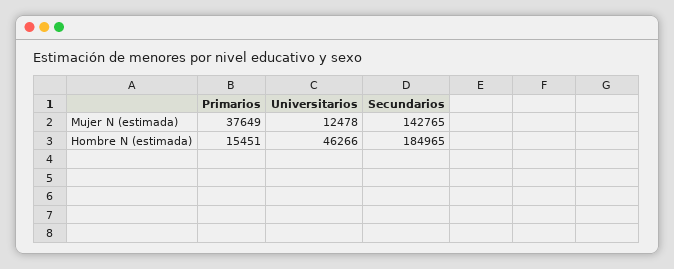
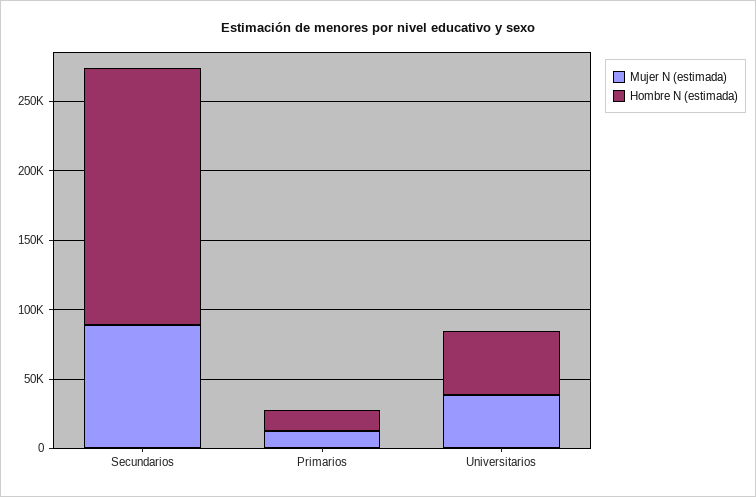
  {
    "Mujer N (estimada)": {
-     "Primarios": 37649,
+     "Primarios": 10000,
-     "Universitarios": 12478,
+     "Universitarios": 40000,
-     "Secundarios": 142765
+     "Secundarios": 90000
    },
    "Hombre N (estimada)": {
      "Primarios": 15451,
      "Universitarios": 46266,
      "Secundarios": 184965
    }
  }

